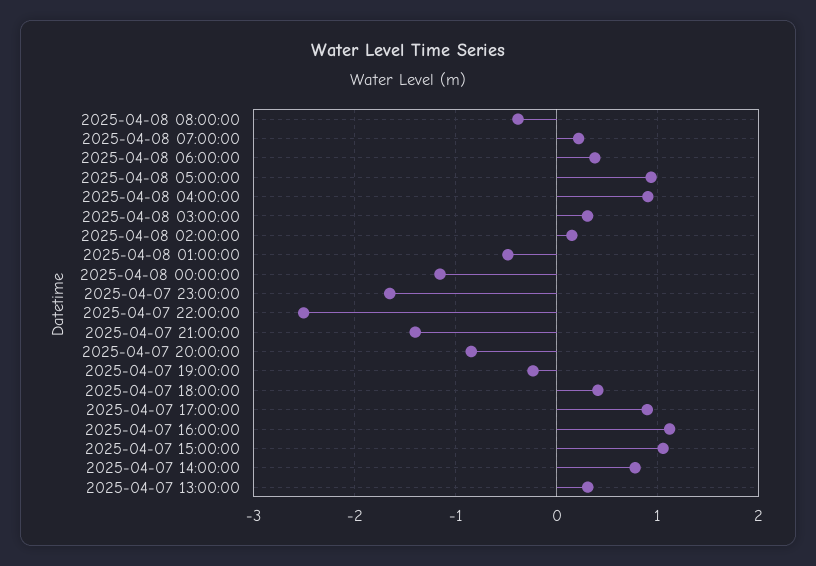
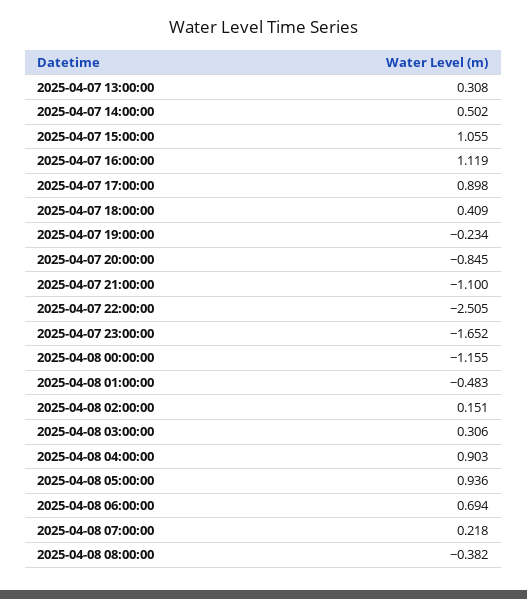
  {
    "2025-04-08 08:00:00": -0.382,
    "2025-04-08 07:00:00": 0.218,
-   "2025-04-08 06:00:00": 0.4,
+   "2025-04-08 06:00:00": 0.694,
    "2025-04-08 05:00:00": 0.936,
    "2025-04-08 04:00:00": 0.903,
    "2025-04-08 03:00:00": 0.306,
    "2025-04-08 02:00:00": 0.151,
    "2025-04-08 01:00:00": -0.483,
    "2025-04-08 00:00:00": -1.155,
    "2025-04-07 23:00:00": -1.652,
    "2025-04-07 22:00:00": -2.505,
-   "2025-04-07 21:00:00": -1.4,
+   "2025-04-07 21:00:00": -1.1,
    "2025-04-07 20:00:00": -0.845,
    "2025-04-07 19:00:00": -0.234,
    "2025-04-07 18:00:00": 0.409,
    "2025-04-07 17:00:00": 0.898,
    "2025-04-07 16:00:00": 1.119,
    "2025-04-07 15:00:00": 1.055,
-   "2025-04-07 14:00:00": 0.8,
+   "2025-04-07 14:00:00": 0.502,
    "2025-04-07 13:00:00": 0.308
  }

